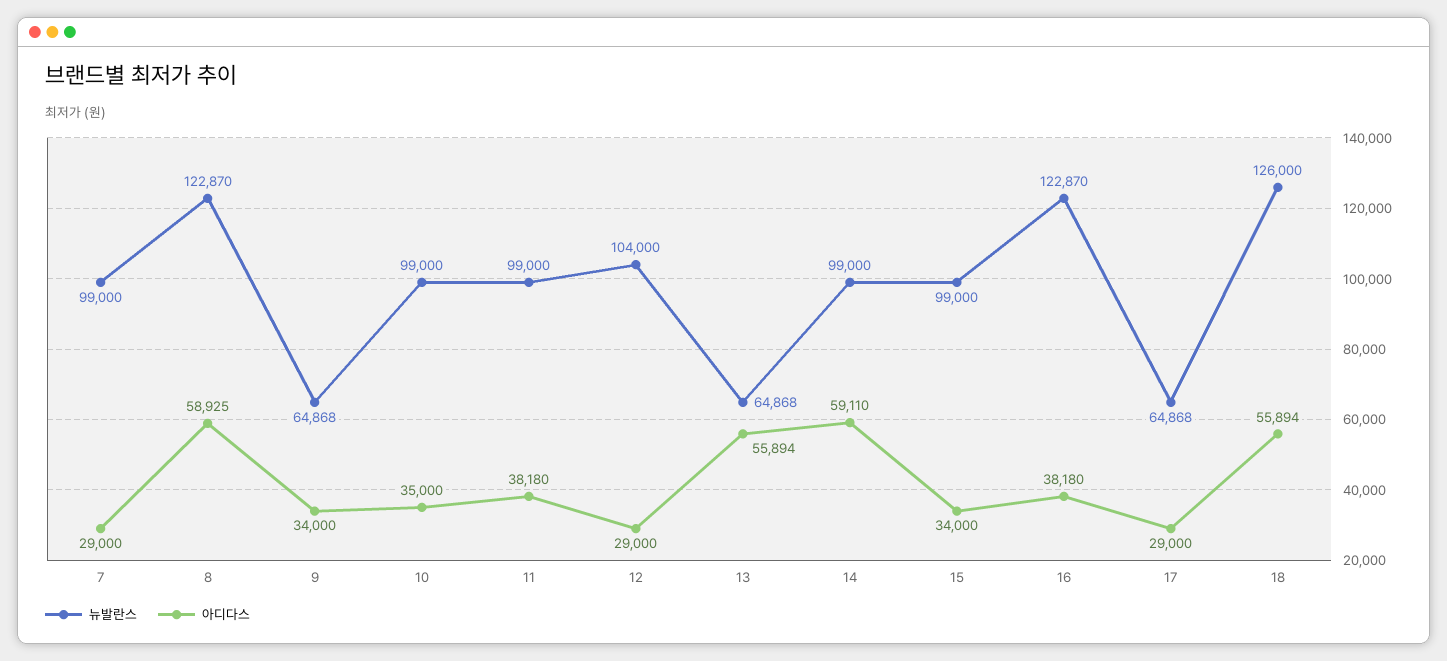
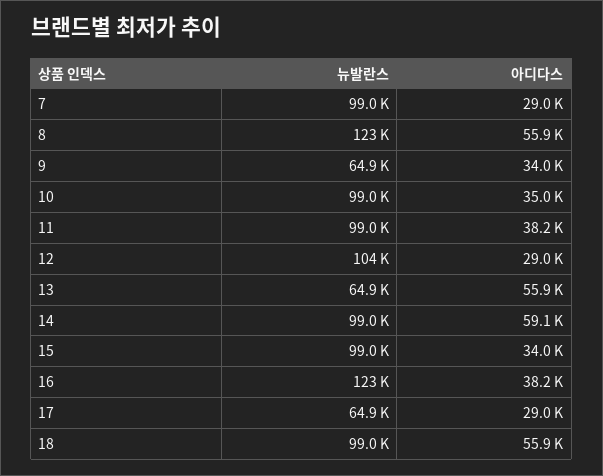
  {
    "뉴발란스": {
      "7": 99000,
      "8": 122870,
      "9": 64868,
      "10": 99000,
      "11": 99000,
      "12": 104000,
      "13": 64868,
      "14": 99000,
      "15": 99000,
      "16": 122870,
      "17": 64868,
-     "18": 126000
+     "18": 99000
    },
    "아디다스": {
      "7": 29000,
-     "8": 58925,
+     "8": 55900,
      "9": 34000,
      "10": 35000,
      "11": 38180,
      "12": 29000,
      "13": 55894,
      "14": 59110,
      "15": 34000,
      "16": 38180,
      "17": 29000,
      "18": 55894
    }
  }

